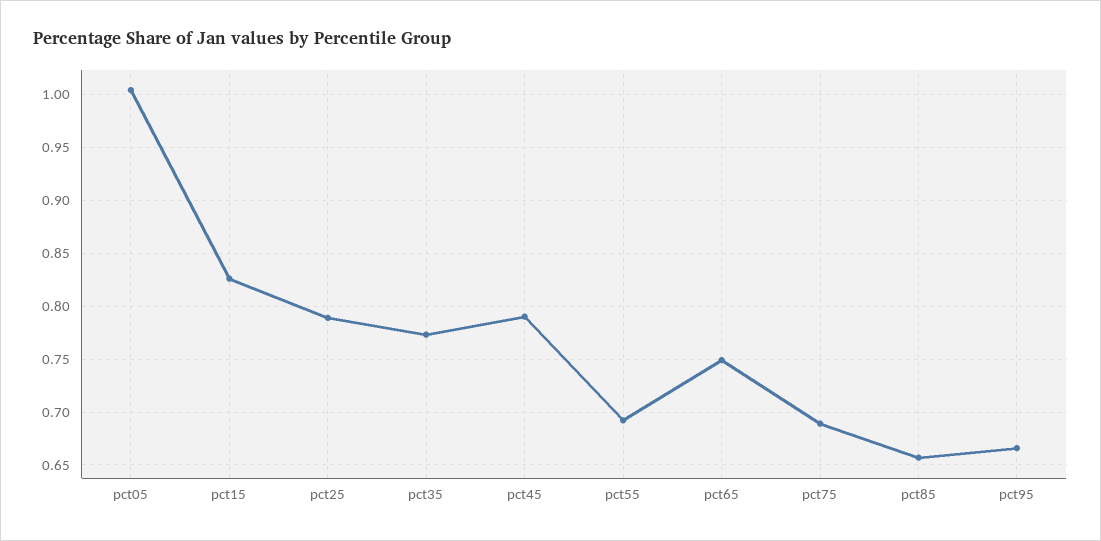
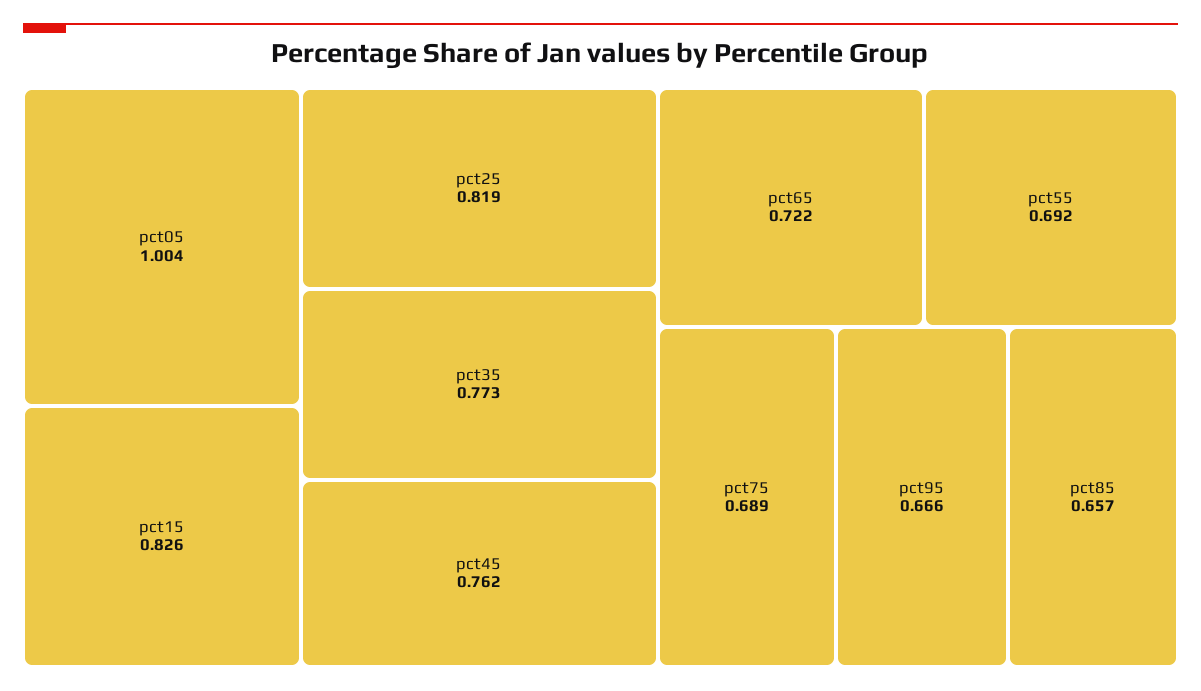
  {
    "pct05": 1.004,
    "pct15": 0.826,
-   "pct25": 0.79,
+   "pct25": 0.819,
    "pct35": 0.773,
-   "pct45": 0.79,
+   "pct45": 0.762,
    "pct55": 0.692,
-   "pct65": 0.75,
+   "pct65": 0.722,
    "pct75": 0.689,
    "pct85": 0.657,
    "pct95": 0.666
  }

